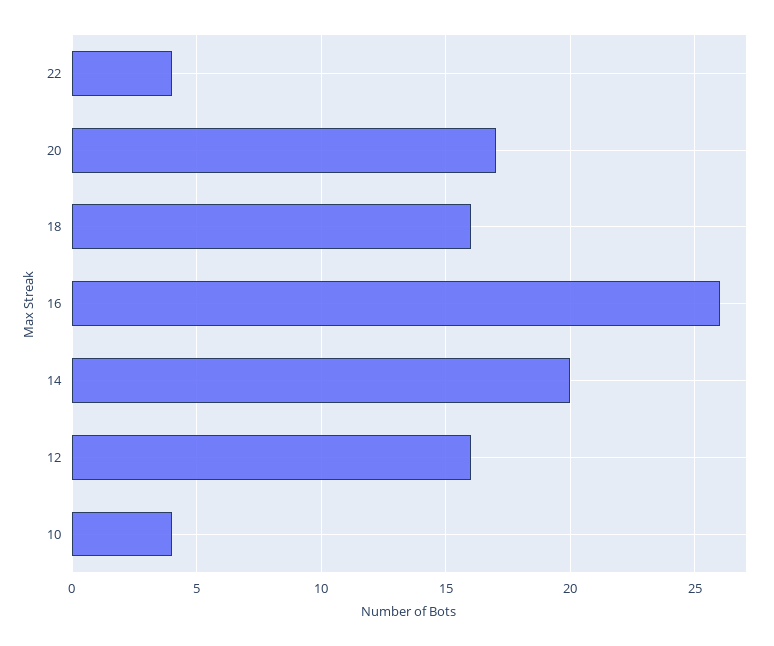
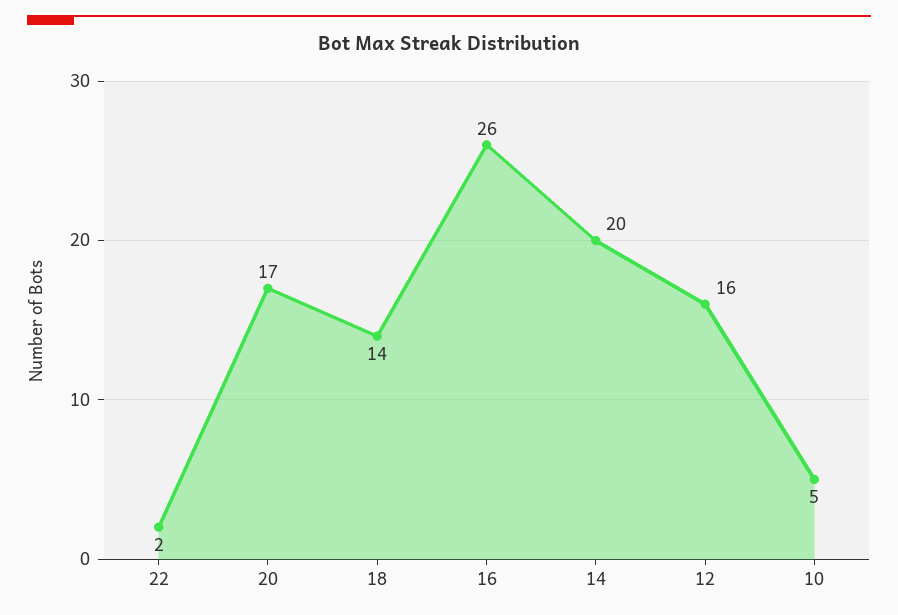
  {
-   "22": 4,
+   "22": 2,
    "20": 17,
-   "18": 16,
+   "18": 14,
    "16": 26,
    "14": 20,
    "12": 16,
-   "10": 4
+   "10": 5
  }

